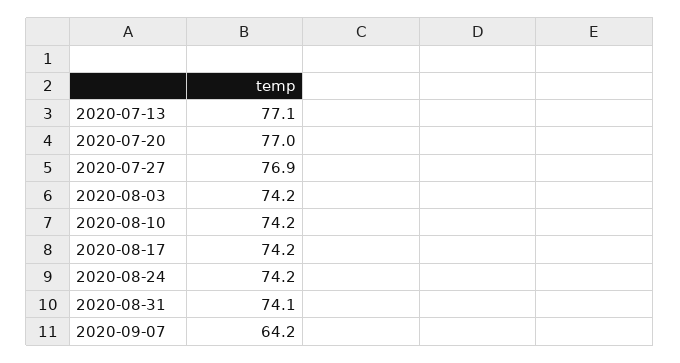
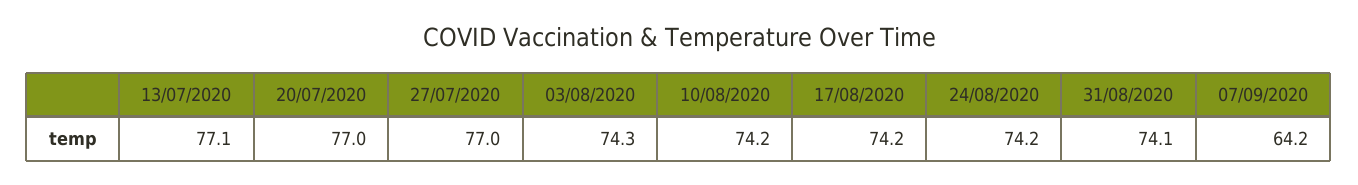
  {
    "2020-07-13": 77.1,
    "2020-07-20": 77,
-   "2020-07-27": 76.9,
+   "2020-07-27": 77,
-   "2020-08-03": 74.2,
+   "2020-08-03": 74.3,
    "2020-08-10": 74.2,
    "2020-08-17": 74.2,
    "2020-08-24": 74.2,
    "2020-08-31": 74.1,
    "2020-09-07": 64.2
  }

